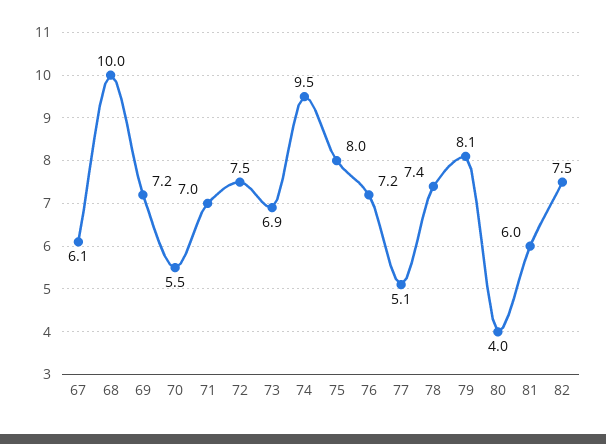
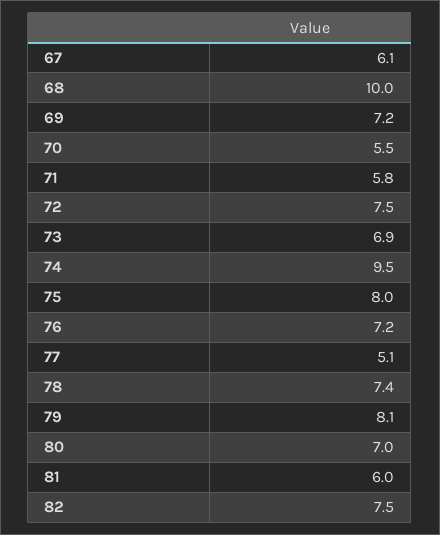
  {
    "67": 6.1,
    "68": 10,
    "69": 7.2,
    "70": 5.5,
-   "71": 7,
+   "71": 5.8,
    "72": 7.5,
    "73": 6.9,
    "74": 9.5,
    "75": 8,
    "76": 7.2,
    "77": 5.1,
    "78": 7.4,
    "79": 8.1,
-   "80": 4,
+   "80": 7,
    "81": 6,
    "82": 7.5
  }

